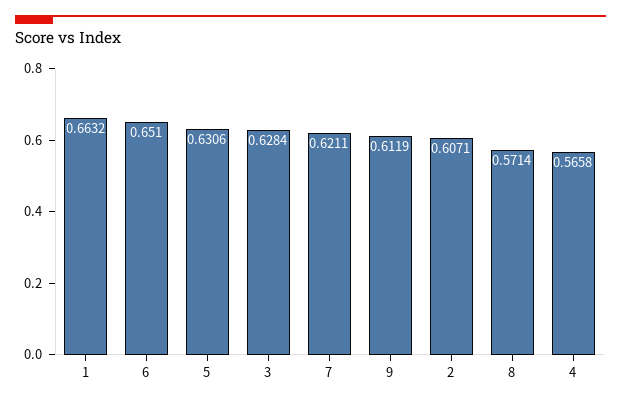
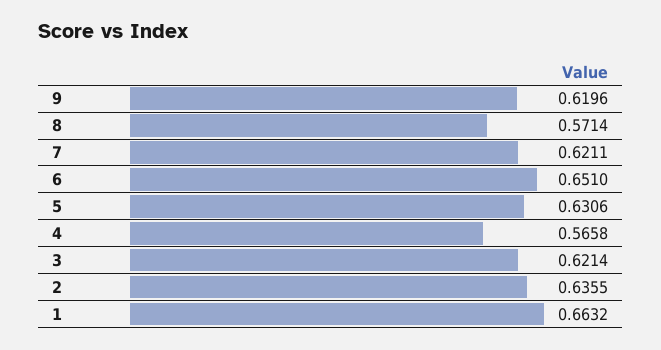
  {
    "1": 0.6632,
    "6": 0.651,
    "5": 0.6306,
-   "3": 0.6284,
+   "3": 0.6214,
    "7": 0.6211,
-   "9": 0.6119,
+   "9": 0.6196,
-   "2": 0.6071,
+   "2": 0.6355,
    "8": 0.5714,
    "4": 0.5658
  }

